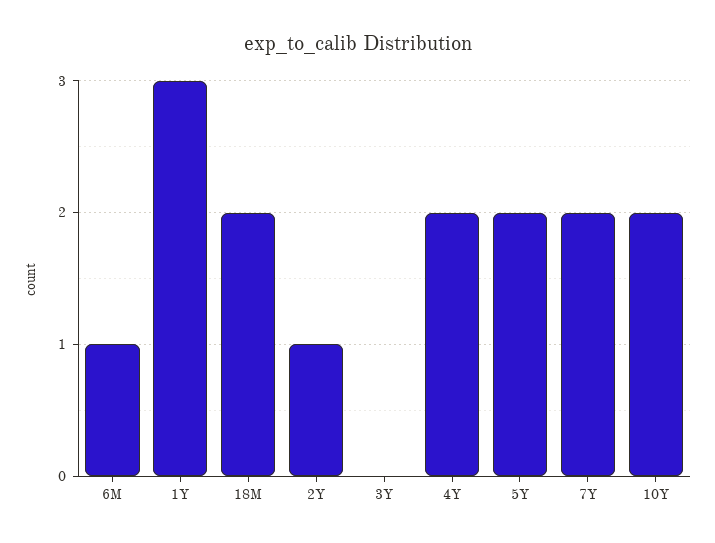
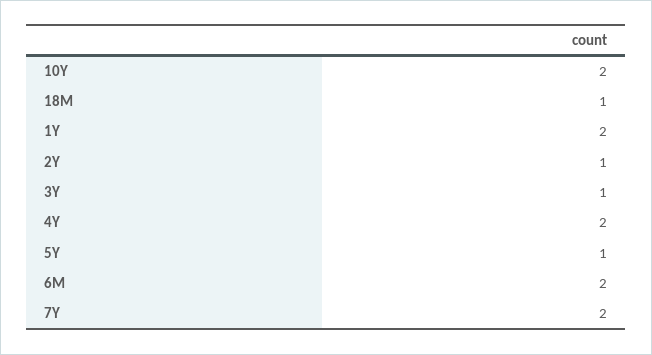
  {
-   "6M": 1,
+   "6M": 2,
-   "1Y": 3,
+   "1Y": 2,
-   "18M": 2,
+   "18M": 1,
    "2Y": 1,
-   "3Y": 0,
+   "3Y": 1,
    "4Y": 2,
-   "5Y": 2,
+   "5Y": 1,
    "7Y": 2,
    "10Y": 2
  }

